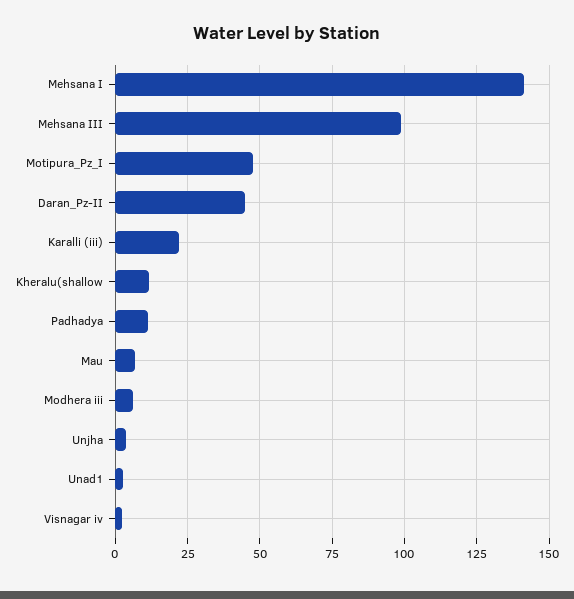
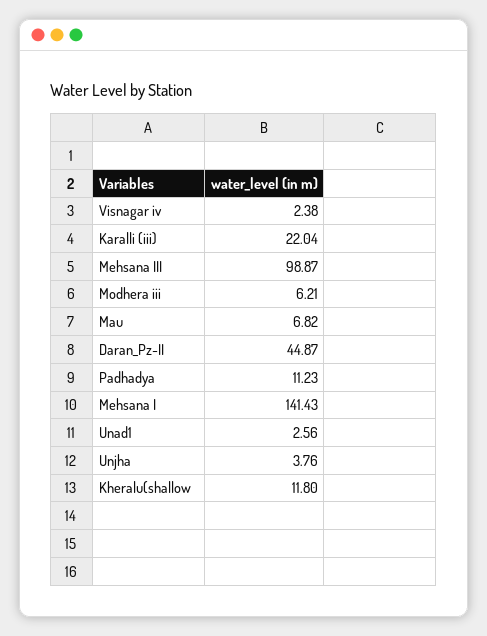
  {
    "Mehsana I": 141.43,
    "Mehsana III": 98.87,
-   "Motipura_Pz_I": 47.5,
    "Daran_Pz-II": 44.87,
    "Karalli (iii)": 22.04,
    "Kheralu(shallow": 11.8,
    "Padhadya": 11.23,
    "Mau": 6.82,
    "Modhera iii": 6.21,
    "Unjha": 3.76,
    "Unad1": 2.56,
    "Visnagar iv": 2.38
  }

